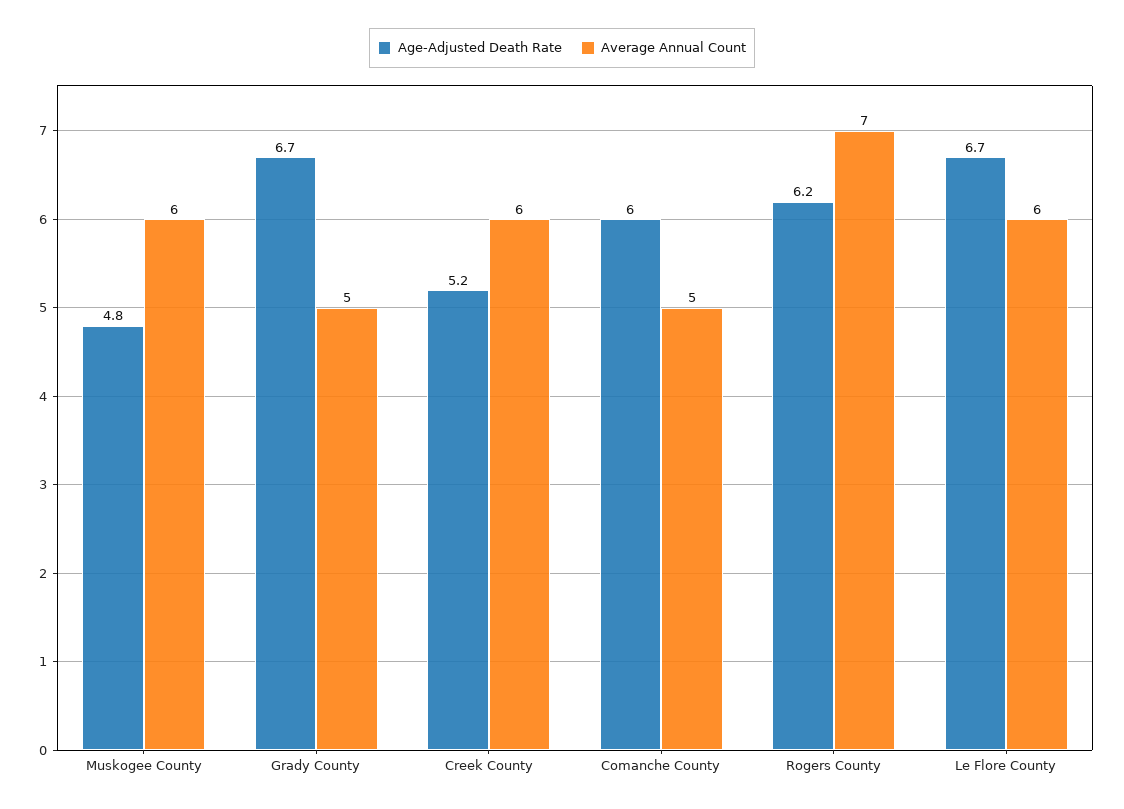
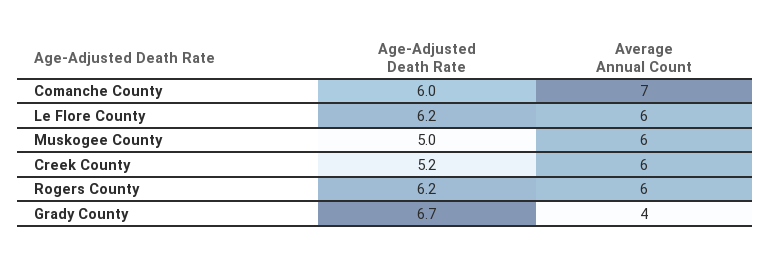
  {
    "Age-Adjusted Death Rate": {
-     "Muskogee County": 4.8,
+     "Muskogee County": 5,
      "Grady County": 6.7,
      "Creek County": 5.2,
      "Comanche County": 6,
      "Rogers County": 6.2,
-     "Le Flore County": 6.7
+     "Le Flore County": 6.2
    },
    "Average Annual Count": {
      "Muskogee County": 6,
-     "Grady County": 5,
+     "Grady County": 4,
      "Creek County": 6,
-     "Comanche County": 5,
+     "Comanche County": 7,
-     "Rogers County": 7,
+     "Rogers County": 6,
      "Le Flore County": 6
    }
  }

